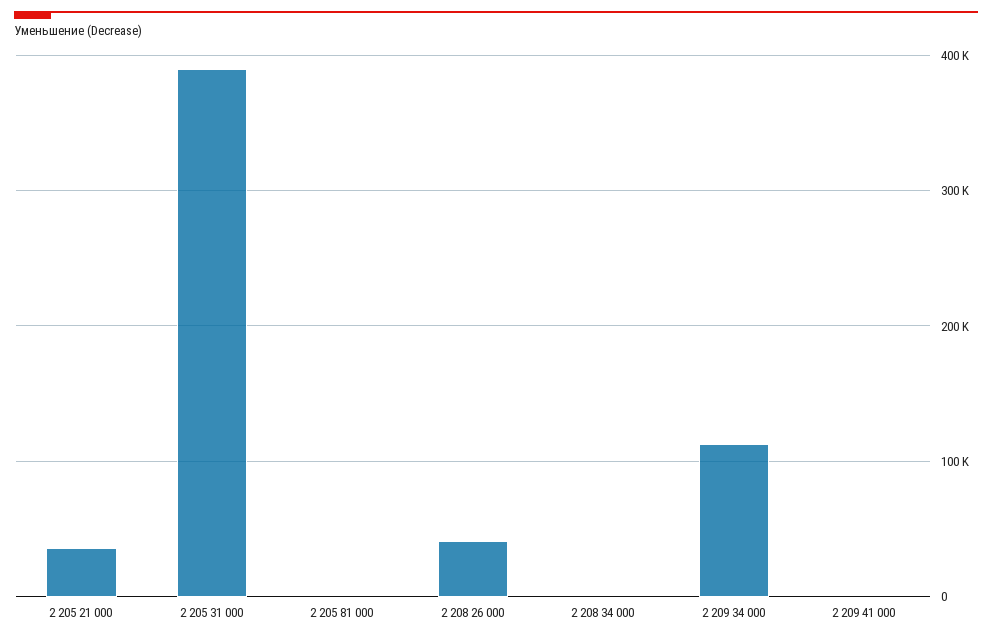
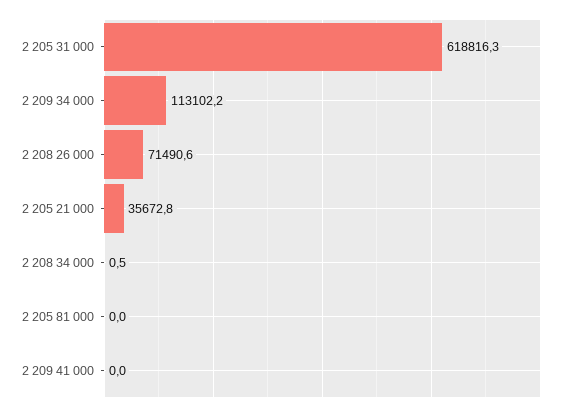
  {
    "2 205 21 000": 35672.8,
-   "2 205 31 000": 390000,
+   "2 205 31 000": 618816.3,
    "2 205 81 000": 0,
-   "2 208 26 000": 40000,
+   "2 208 26 000": 71490.6,
    "2 208 34 000": 0.5,
    "2 209 34 000": 113102.2,
    "2 209 41 000": 0
  }

